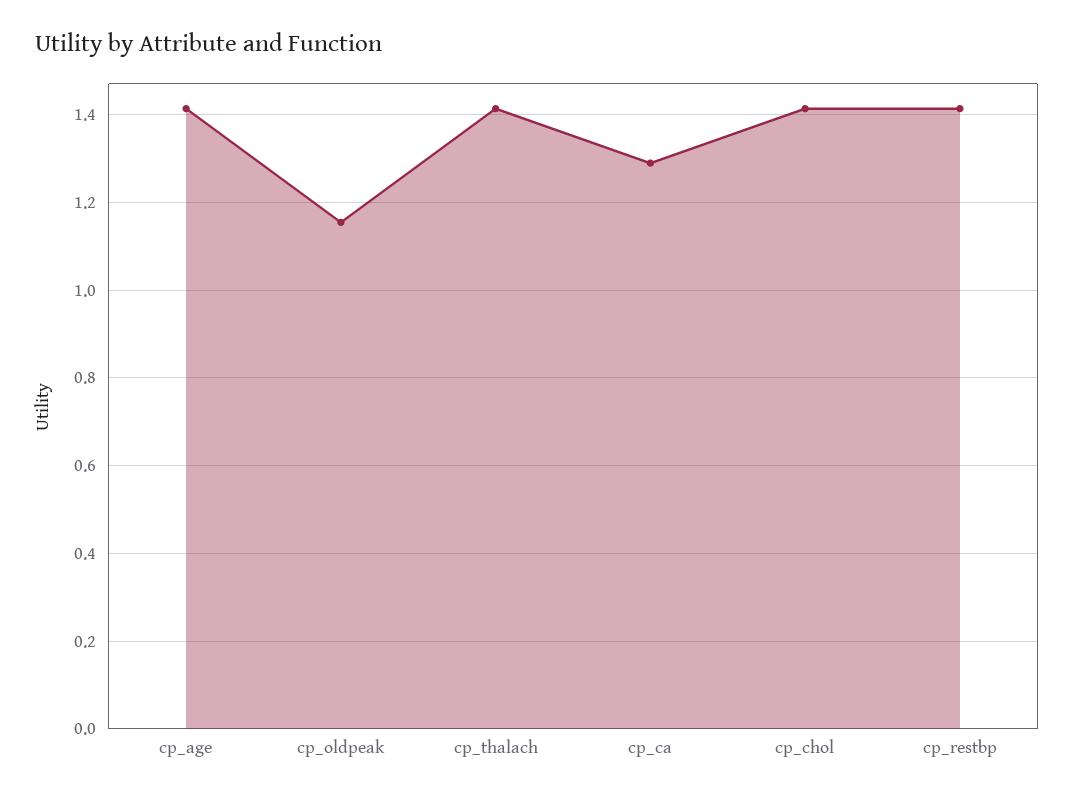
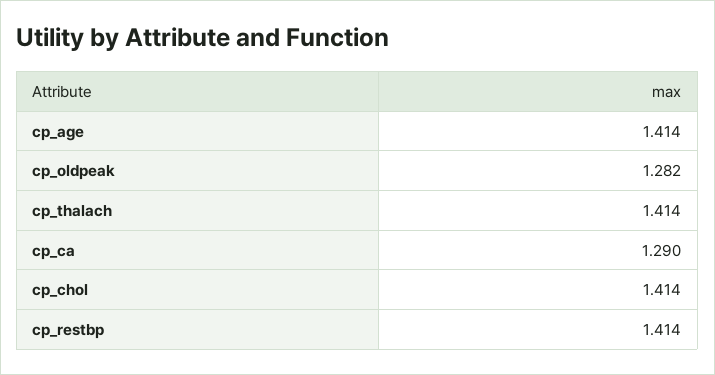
  {
    "cp_age": 1.414,
-   "cp_oldpeak": 1.16,
+   "cp_oldpeak": 1.282,
    "cp_thalach": 1.414,
    "cp_ca": 1.29,
    "cp_chol": 1.414,
    "cp_restbp": 1.414
  }

